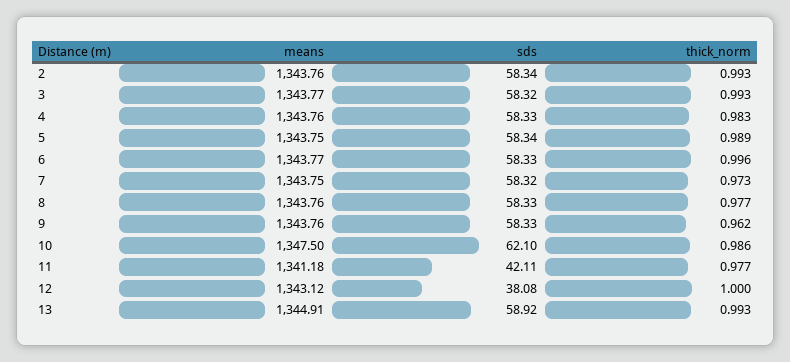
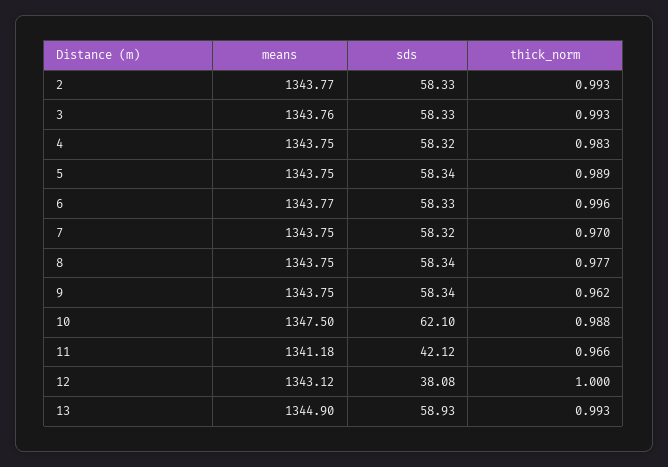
  {
    "means": {
-     "2": 1343.76,
+     "2": 1343.77,
-     "3": 1343.77,
+     "3": 1343.76,
-     "4": 1343.76,
+     "4": 1343.75,
      "5": 1343.75,
      "6": 1343.77,
      "7": 1343.75,
-     "8": 1343.76,
+     "8": 1343.75,
-     "9": 1343.76,
+     "9": 1343.75,
      "10": 1347.5,
      "11": 1341.18,
      "12": 1343.12,
-     "13": 1344.91
+     "13": 1344.9
    },
    "sds": {
-     "2": 58.34,
+     "2": 58.33,
-     "3": 58.32,
+     "3": 58.33,
-     "4": 58.33,
+     "4": 58.32,
      "5": 58.34,
      "6": 58.33,
      "7": 58.32,
-     "8": 58.33,
+     "8": 58.34,
-     "9": 58.33,
+     "9": 58.34,
      "10": 62.1,
-     "11": 42.11,
+     "11": 42.12,
      "12": 38.08,
-     "13": 58.92
+     "13": 58.93
    },
    "thick_norm": {
      "2": 0.993,
      "3": 0.993,
      "4": 0.983,
      "5": 0.989,
      "6": 0.996,
-     "7": 0.973,
+     "7": 0.97,
      "8": 0.977,
      "9": 0.962,
-     "10": 0.986,
+     "10": 0.988,
-     "11": 0.977,
+     "11": 0.966,
      "12": 1,
      "13": 0.993
    }
  }

